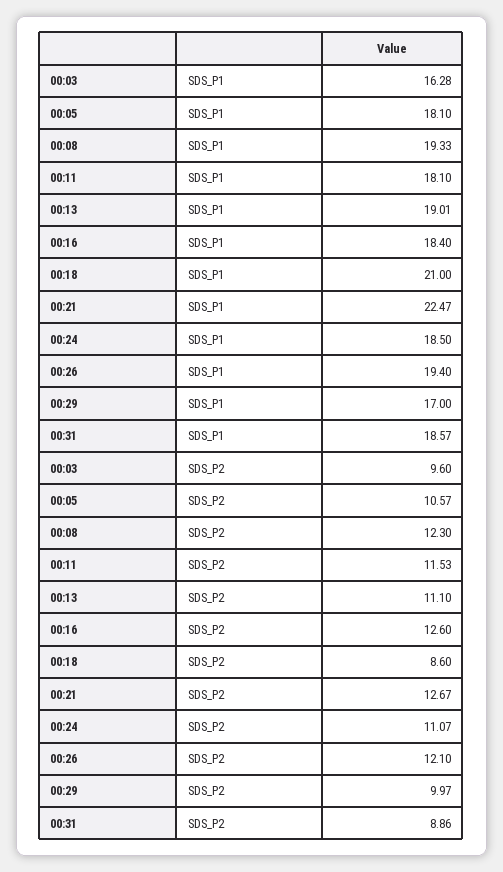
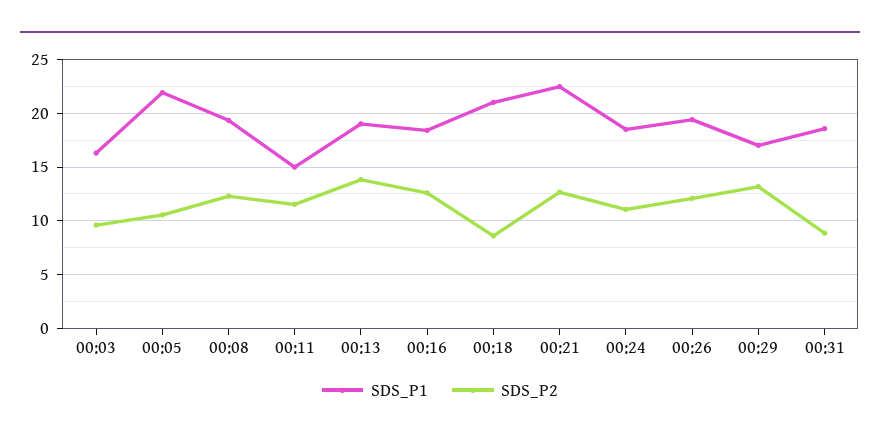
  {
    "SDS_P1": {
      "00:03": 16.28,
-     "00:05": 18.1,
+     "00:05": 22,
      "00:08": 19.33,
-     "00:11": 18.1,
+     "00:11": 15,
      "00:13": 19.01,
      "00:16": 18.4,
      "00:18": 21,
      "00:21": 22.47,
      "00:24": 18.5,
      "00:26": 19.4,
      "00:29": 17,
      "00:31": 18.57
    },
    "SDS_P2": {
      "00:03": 9.6,
      "00:05": 10.57,
      "00:08": 12.3,
      "00:11": 11.53,
-     "00:13": 11.1,
+     "00:13": 14,
      "00:16": 12.6,
      "00:18": 8.6,
      "00:21": 12.67,
      "00:24": 11.07,
      "00:26": 12.1,
-     "00:29": 9.97,
+     "00:29": 13,
      "00:31": 8.86
    }
  }

